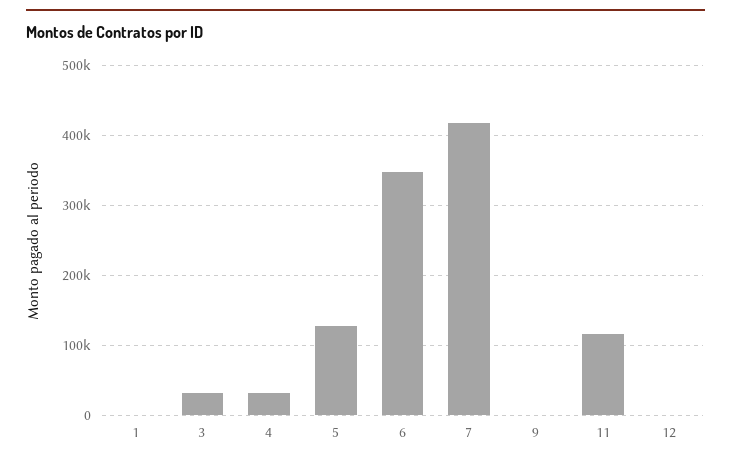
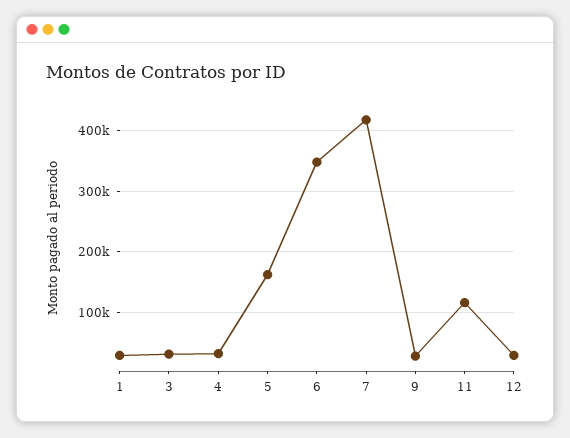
  {
-   "1": 0,
+   "1": 30000,
    "3": 30000,
    "4": 30000,
-   "5": 130000,
+   "5": 160000,
    "6": 350000,
    "7": 420000,
-   "9": 0,
+   "9": 30000,
    "11": 120000,
-   "12": 0
+   "12": 30000
  }

